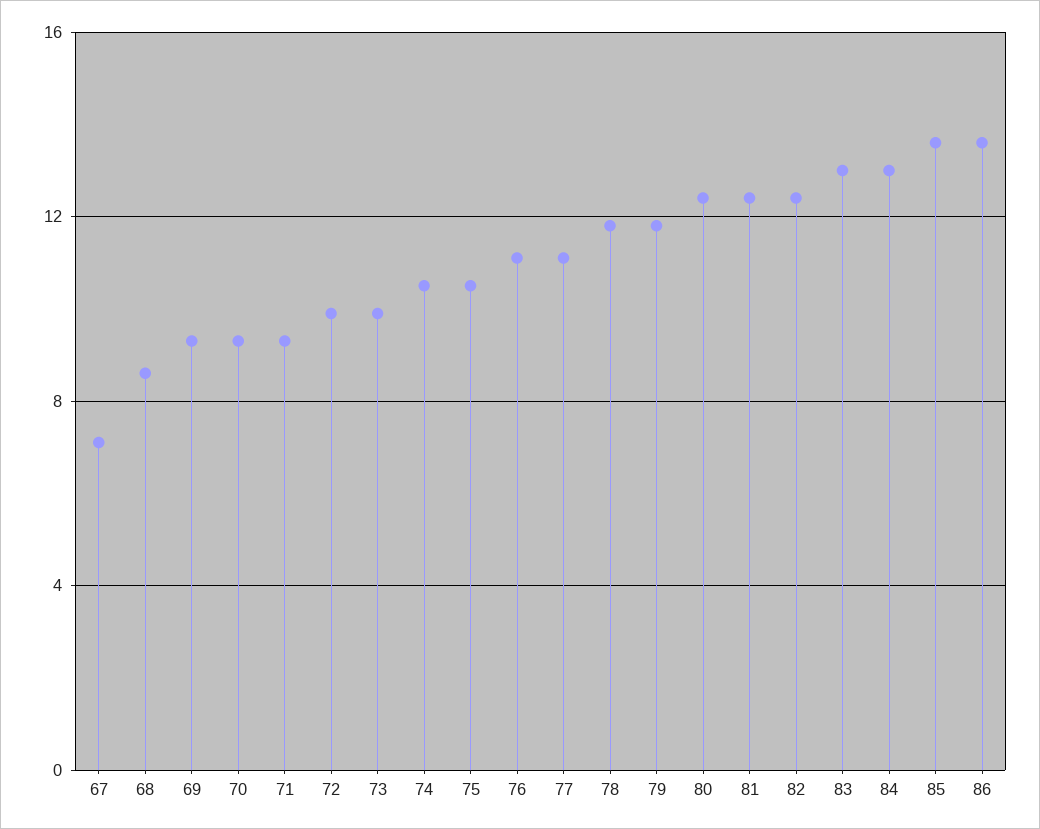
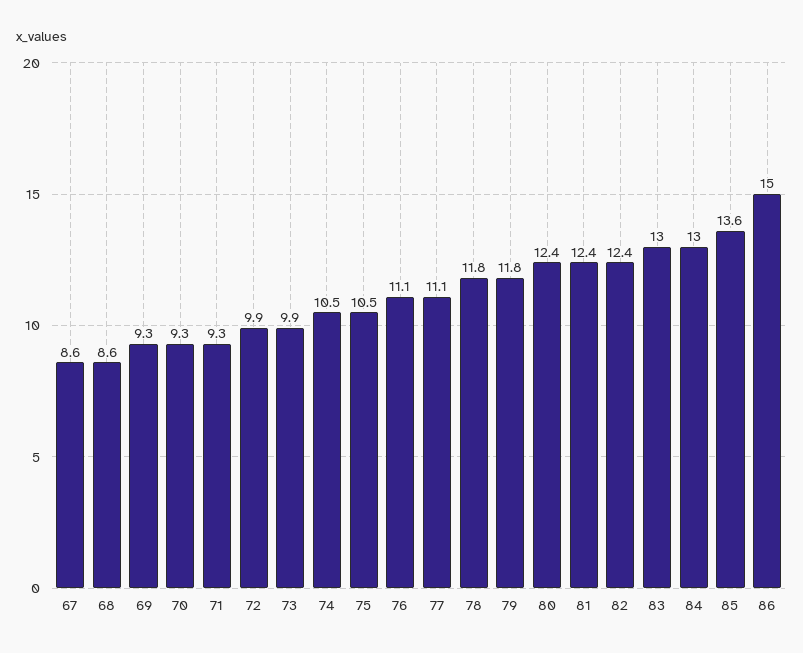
  {
-   "67": 7,
+   "67": 8.6,
    "68": 8.6,
    "69": 9.3,
    "70": 9.3,
    "71": 9.3,
    "72": 9.9,
    "73": 9.9,
    "74": 10.5,
    "75": 10.5,
    "76": 11.1,
    "77": 11.1,
    "78": 11.8,
    "79": 11.8,
    "80": 12.4,
    "81": 12.4,
    "82": 12.4,
    "83": 13,
    "84": 13,
    "85": 13.6,
-   "86": 13.5
+   "86": 15
  }

